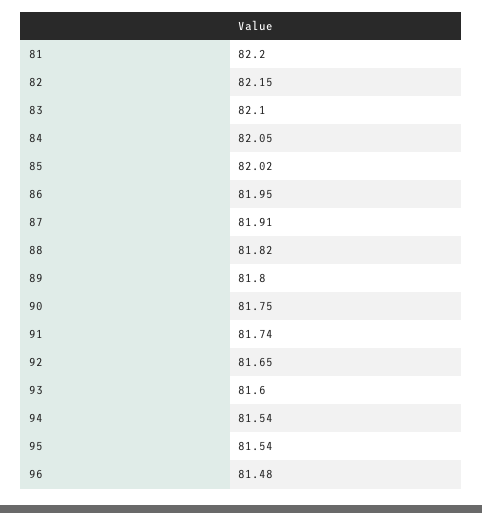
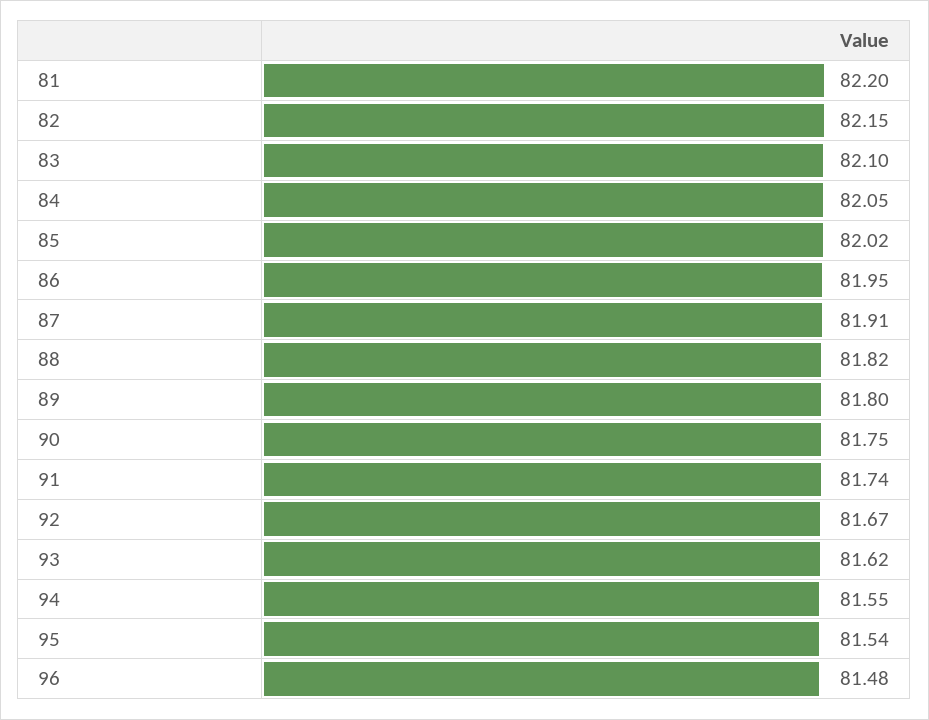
  {
    "81": 82.2,
    "82": 82.15,
    "83": 82.1,
    "84": 82.05,
    "85": 82.02,
    "86": 81.95,
    "87": 81.91,
    "88": 81.82,
    "89": 81.8,
    "90": 81.75,
    "91": 81.74,
-   "92": 81.65,
+   "92": 81.67,
-   "93": 81.6,
+   "93": 81.62,
-   "94": 81.54,
+   "94": 81.55,
    "95": 81.54,
    "96": 81.48
  }

